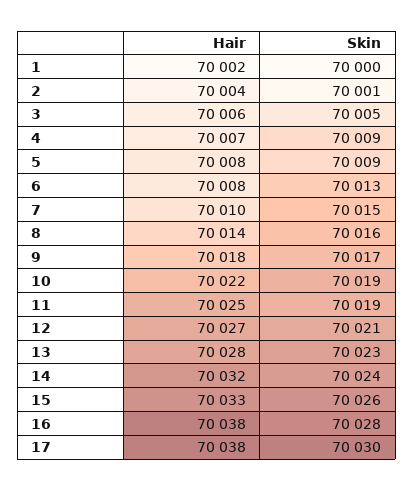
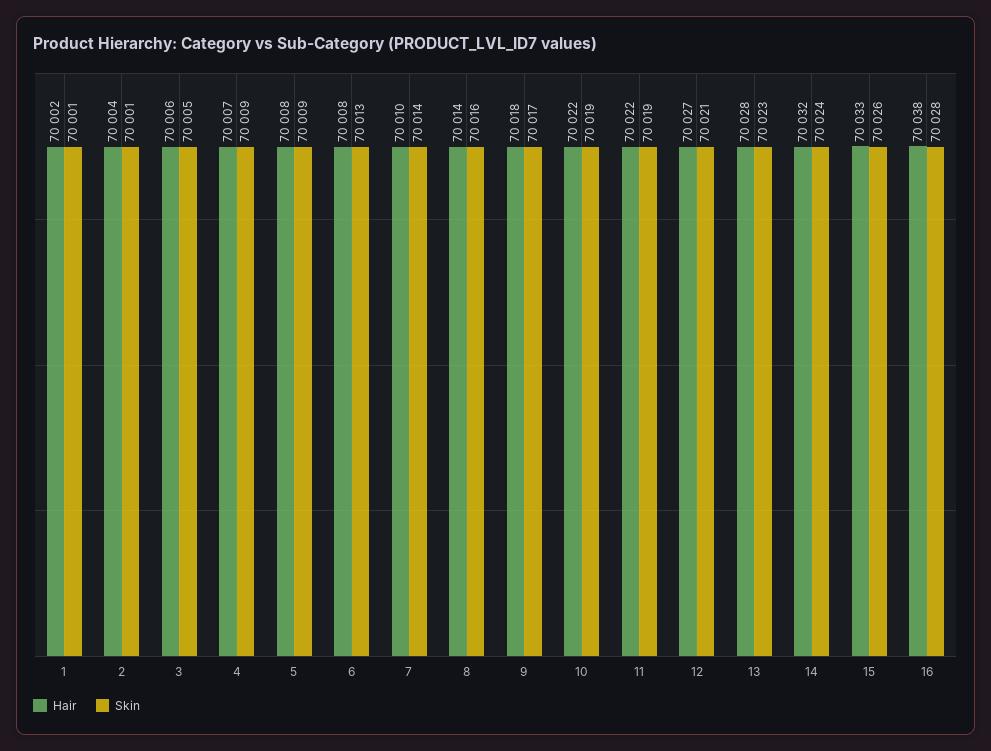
  {
    "Hair": {
      "1": 70002,
      "2": 70004,
      "3": 70006,
      "4": 70007,
      "5": 70008,
      "6": 70008,
      "7": 70010,
      "8": 70014,
      "9": 70018,
      "10": 70022,
-     "11": 70025,
+     "11": 70022,
      "12": 70027,
      "13": 70028,
      "14": 70032,
      "15": 70033,
-     "16": 70038,
+     "16": 70038
-     "17": 70038
    },
    "Skin": {
-     "1": 70000,
+     "1": 70001,
      "2": 70001,
      "3": 70005,
      "4": 70009,
      "5": 70009,
      "6": 70013,
-     "7": 70015,
+     "7": 70014,
      "8": 70016,
      "9": 70017,
      "10": 70019,
      "11": 70019,
      "12": 70021,
      "13": 70023,
      "14": 70024,
      "15": 70026,
-     "16": 70028,
+     "16": 70028
-     "17": 70030
    }
  }

